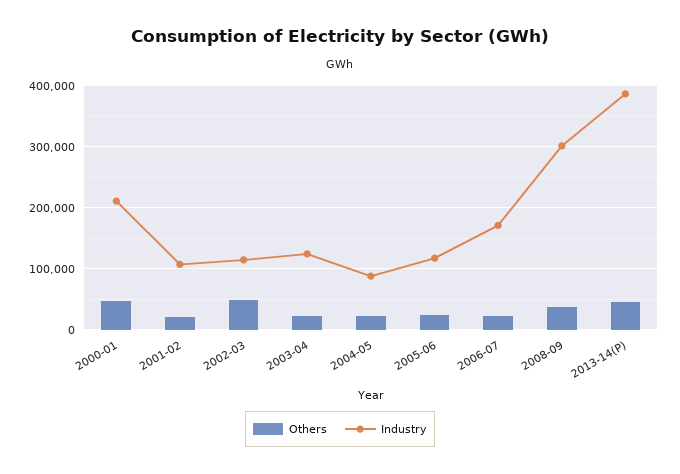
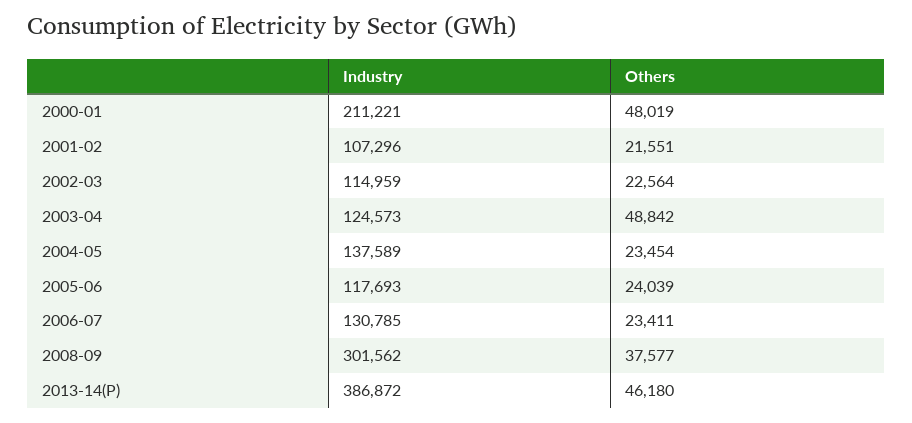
  {
    "Others": {
      "2000-01": 48019,
      "2001-02": 21551,
-     "2002-03": 50000,
+     "2002-03": 22564,
-     "2003-04": 20000,
+     "2003-04": 48842,
      "2004-05": 23454,
      "2005-06": 24039,
      "2006-07": 23411,
      "2008-09": 37577,
      "2013-14(P)": 46180
    },
    "Industry": {
      "2000-01": 211221,
      "2001-02": 107296,
      "2002-03": 114959,
      "2003-04": 124573,
-     "2004-05": 90000,
+     "2004-05": 137589,
      "2005-06": 117693,
-     "2006-07": 170000,
+     "2006-07": 130785,
      "2008-09": 301562,
      "2013-14(P)": 386872
    }
  }

